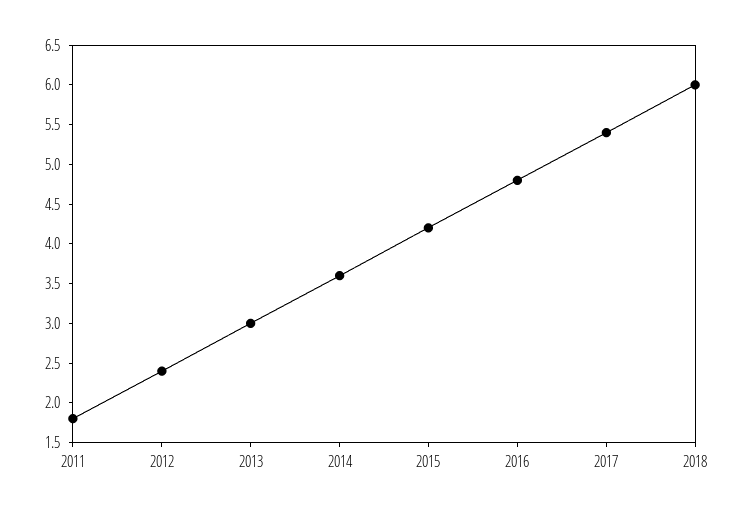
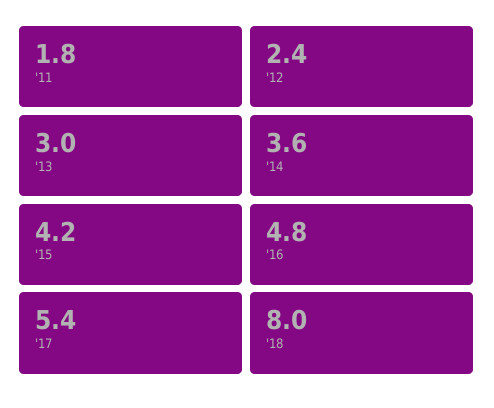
  {
    "2011": 1.8,
    "2012": 2.4,
    "2013": 3,
    "2014": 3.6,
    "2015": 4.2,
    "2016": 4.8,
    "2017": 5.4,
-   "2018": 6
+   "2018": 8
  }

